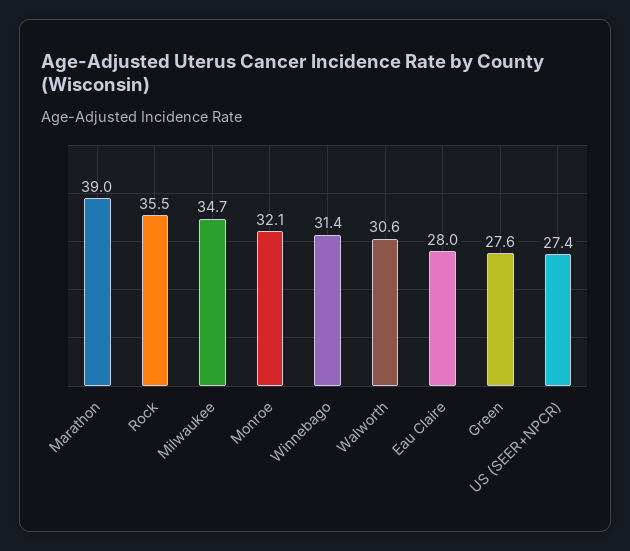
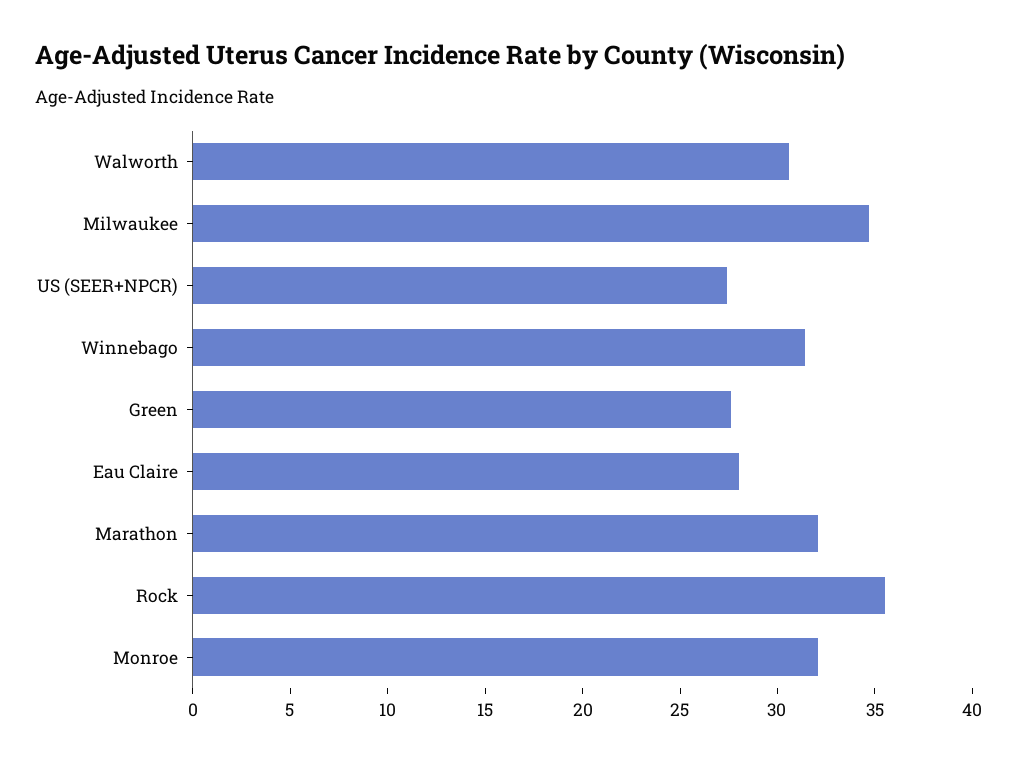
  {
-   "Marathon": 39,
+   "Marathon": 32,
    "Rock": 35.5,
    "Milwaukee": 34.7,
    "Monroe": 32.1,
    "Winnebago": 31.4,
    "Walworth": 30.6,
    "Eau Claire": 28,
    "Green": 27.6,
    "US (SEER+NPCR)": 27.4
  }

